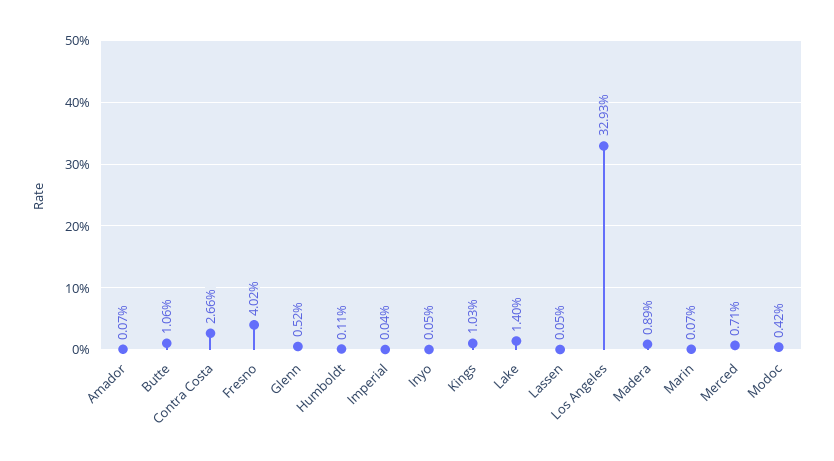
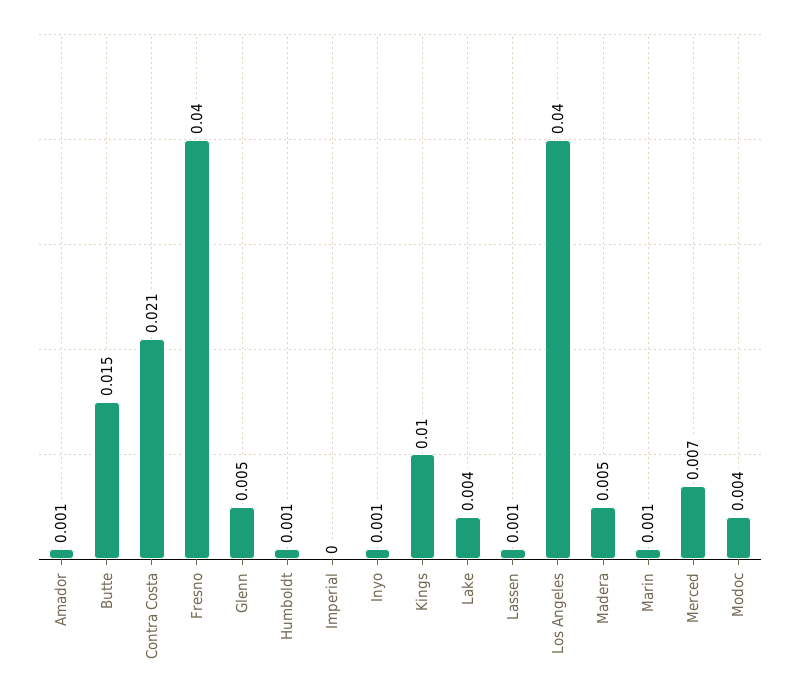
  {
    "Amador": 0.0007,
-   "Butte": 0.0106,
+   "Butte": 0.015,
-   "Contra Costa": 0.0266,
+   "Contra Costa": 0.021,
    "Fresno": 0.0402,
    "Glenn": 0.0052,
    "Humboldt": 0.0011,
    "Imperial": 0.0004,
    "Inyo": 0.0005,
    "Kings": 0.0103,
-   "Lake": 0.014,
+   "Lake": 0.004,
    "Lassen": 0.0005,
-   "Los Angeles": 0.3293,
+   "Los Angeles": 0.04,
-   "Madera": 0.0089,
+   "Madera": 0.005,
    "Marin": 0.0007,
    "Merced": 0.0071,
    "Modoc": 0.0042
  }

